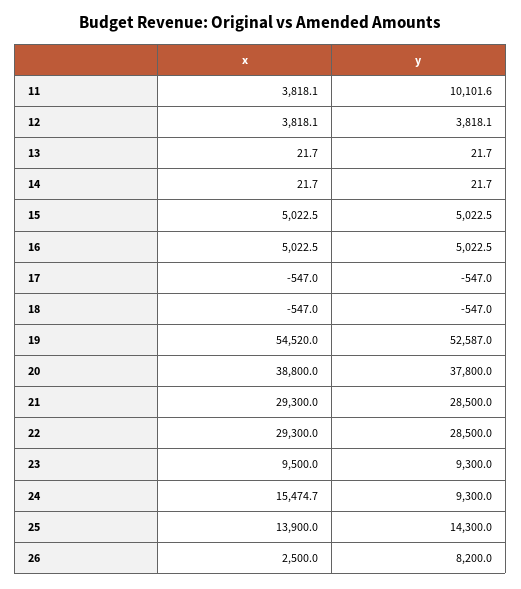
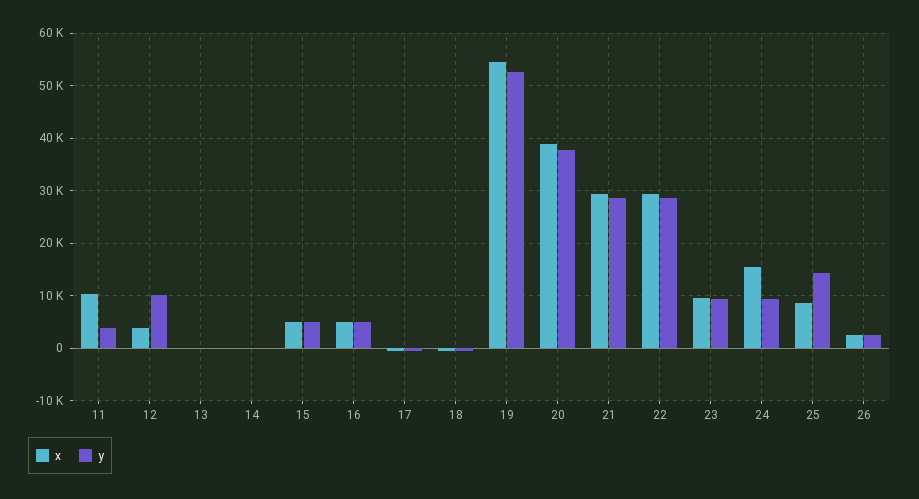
  {
    "x": {
-     "11": 3818.1,
+     "11": 10000,
      "12": 3818.1,
      "13": 21.7,
      "14": 21.7,
      "15": 5022.5,
      "16": 5022.5,
      "17": -547,
      "18": -547,
      "19": 54520,
      "20": 38800,
      "21": 29300,
      "22": 29300,
      "23": 9500,
      "24": 15474.7,
-     "25": 13900,
+     "25": 8000,
      "26": 2500
    },
    "y": {
-     "11": 10101.6,
+     "11": 4000,
-     "12": 3818.1,
+     "12": 10000,
      "13": 21.7,
      "14": 21.7,
      "15": 5022.5,
      "16": 5022.5,
      "17": -547,
      "18": -547,
      "19": 52587,
      "20": 37800,
      "21": 28500,
      "22": 28500,
      "23": 9300,
      "24": 9300,
      "25": 14300,
-     "26": 8200
+     "26": 2000
    }
  }

